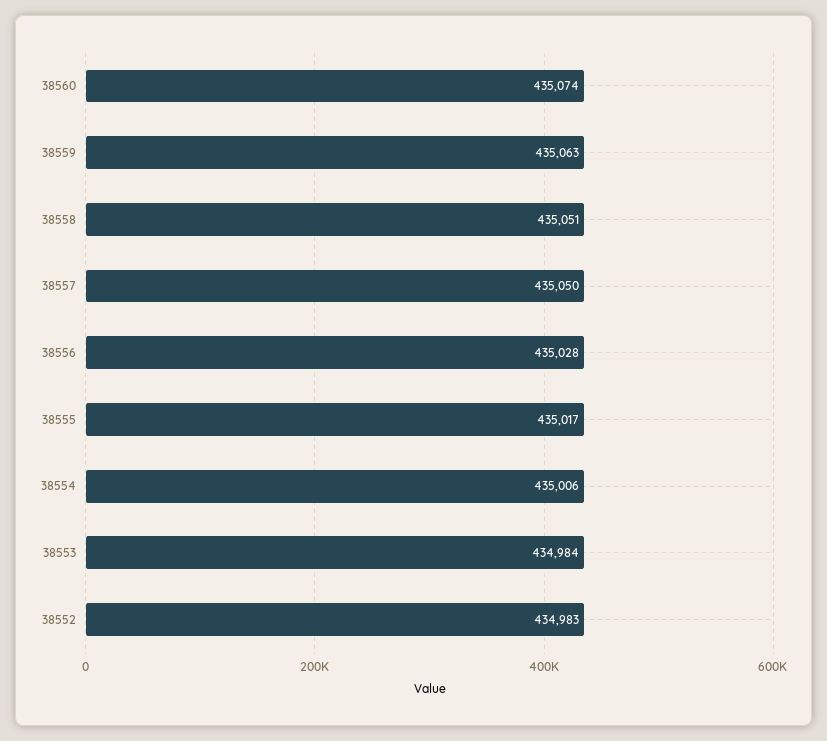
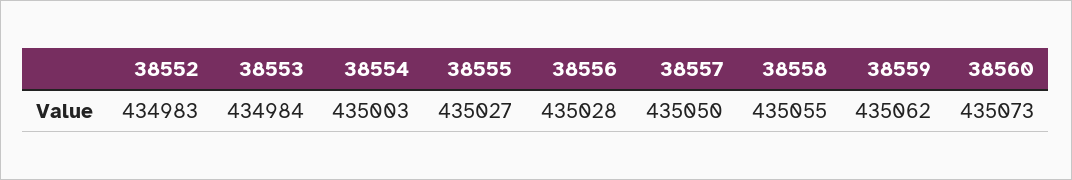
  {
-   "38560": 435074,
+   "38560": 435073,
-   "38559": 435063,
+   "38559": 435062,
-   "38558": 435051,
+   "38558": 435055,
    "38557": 435050,
    "38556": 435028,
-   "38555": 435017,
+   "38555": 435027,
-   "38554": 435006,
+   "38554": 435003,
    "38553": 434984,
    "38552": 434983
  }

